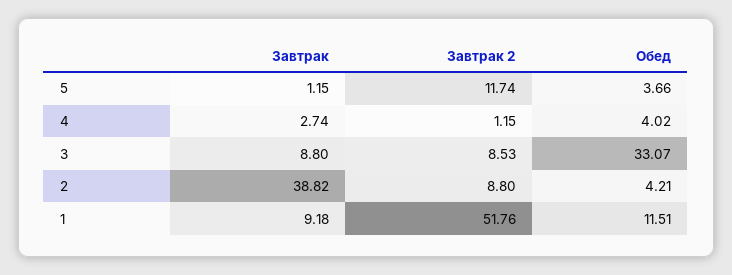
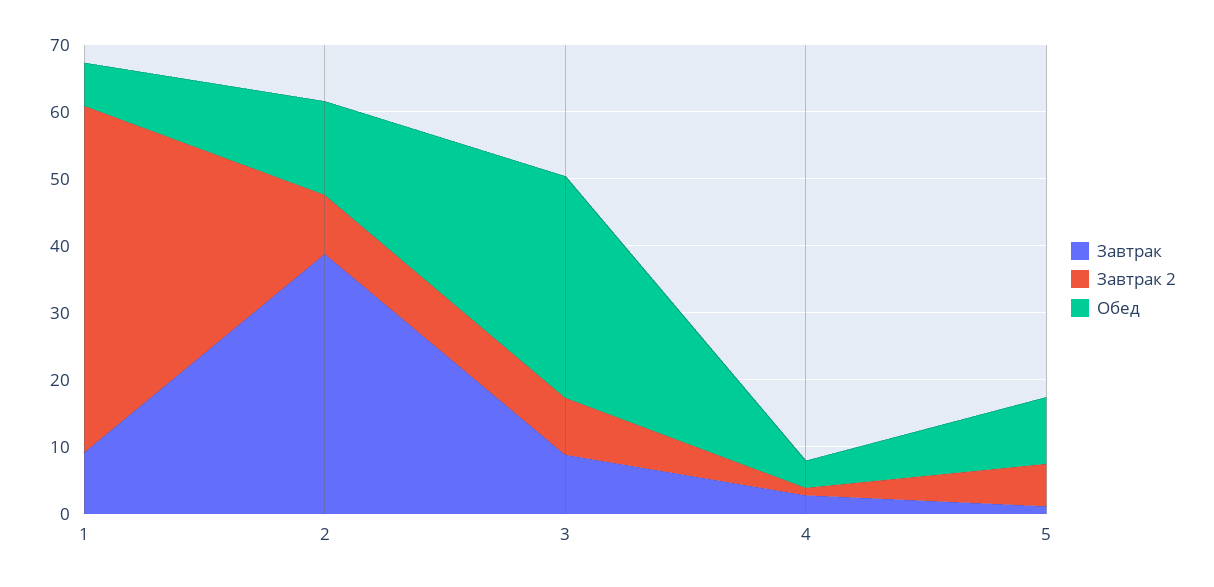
  {
    "Завтрак": {
      "5": 1.15,
      "4": 2.74,
      "3": 8.8,
      "2": 38.82,
      "1": 9.18
    },
    "Завтрак 2": {
-     "5": 11.74,
+     "5": 6,
      "4": 1.15,
      "3": 8.53,
      "2": 8.8,
      "1": 51.76
    },
    "Обед": {
-     "5": 3.66,
+     "5": 10,
      "4": 4.02,
      "3": 33.07,
-     "2": 4.21,
+     "2": 14,
-     "1": 11.51
+     "1": 6
    }
  }

